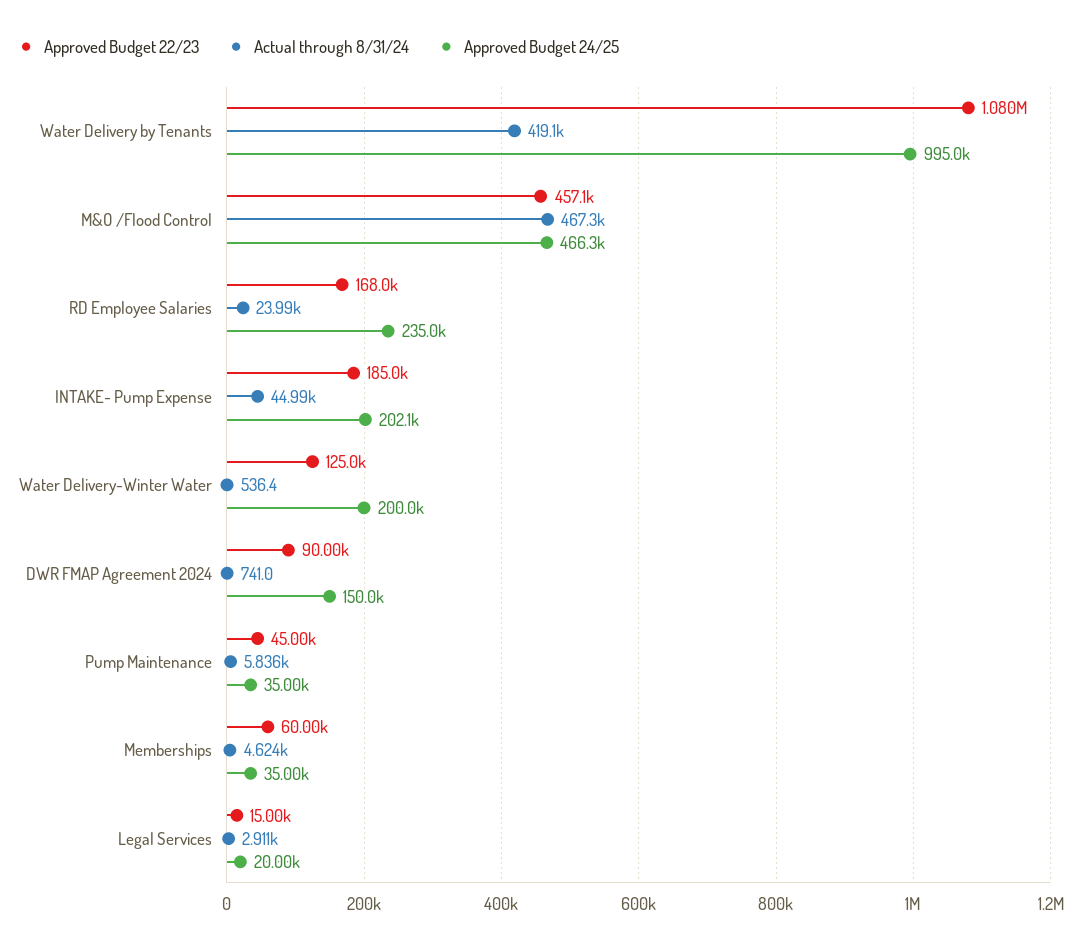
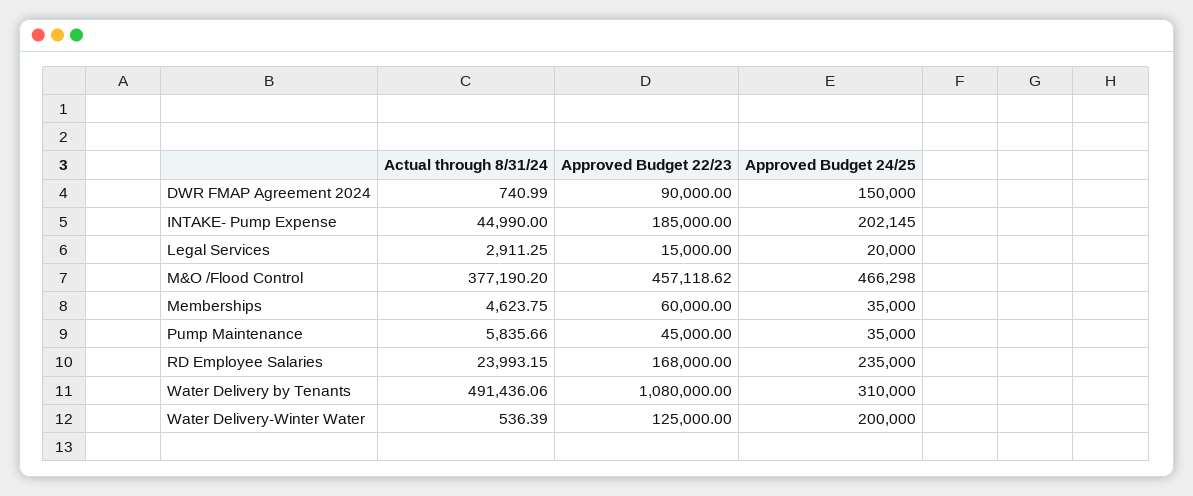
  {
    "Approved Budget 22/23": {
      "Water Delivery by Tenants": 1080000,
      "M&O /Flood Control": 457118.62,
      "RD Employee Salaries": 168000,
      "INTAKE- Pump Expense": 185000,
      "Water Delivery-Winter Water": 125000,
      "DWR FMAP Agreement 2024": 90000,
      "Pump Maintenance": 45000,
      "Memberships": 60000,
      "Legal Services": 15000
    },
    "Actual through 8/31/24": {
-     "Water Delivery by Tenants": 419100,
+     "Water Delivery by Tenants": 491436.06,
-     "M&O /Flood Control": 467300,
+     "M&O /Flood Control": 377190.2,
      "RD Employee Salaries": 23993.15,
      "INTAKE- Pump Expense": 44990,
      "Water Delivery-Winter Water": 536.39,
      "DWR FMAP Agreement 2024": 740.99,
      "Pump Maintenance": 5835.66,
      "Memberships": 4623.75,
      "Legal Services": 2911.25
    },
    "Approved Budget 24/25": {
-     "Water Delivery by Tenants": 995000,
+     "Water Delivery by Tenants": 310000,
      "M&O /Flood Control": 466298,
      "RD Employee Salaries": 235000,
      "INTAKE- Pump Expense": 202145,
      "Water Delivery-Winter Water": 200000,
      "DWR FMAP Agreement 2024": 150000,
      "Pump Maintenance": 35000,
      "Memberships": 35000,
      "Legal Services": 20000
    }
  }

